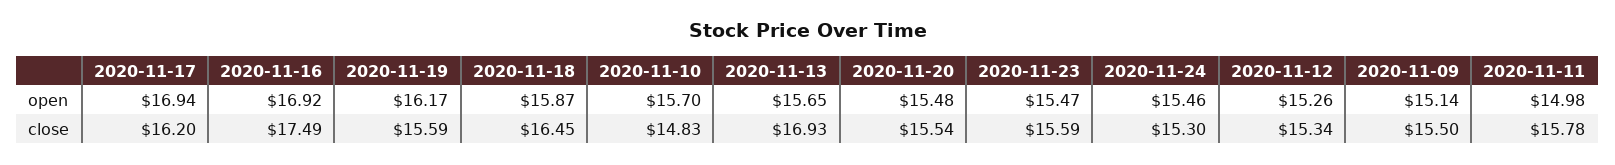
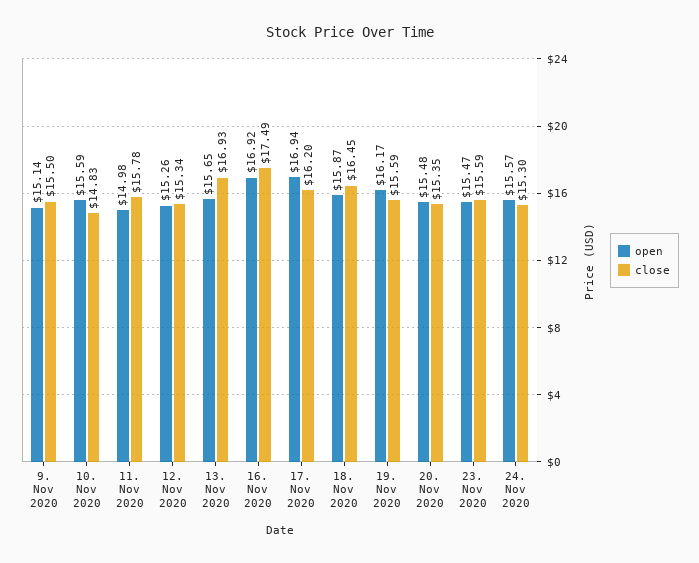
  {
    "open": {
      "2020-11-17": 16.94,
      "2020-11-16": 16.92,
      "2020-11-19": 16.17,
      "2020-11-18": 15.87,
-     "2020-11-10": 15.7,
+     "2020-11-10": 15.59,
      "2020-11-13": 15.65,
      "2020-11-20": 15.48,
      "2020-11-23": 15.47,
-     "2020-11-24": 15.46,
+     "2020-11-24": 15.57,
      "2020-11-12": 15.26,
      "2020-11-09": 15.14,
      "2020-11-11": 14.98
    },
    "close": {
      "2020-11-17": 16.2,
      "2020-11-16": 17.49,
      "2020-11-19": 15.59,
      "2020-11-18": 16.45,
      "2020-11-10": 14.83,
      "2020-11-13": 16.93,
-     "2020-11-20": 15.54,
+     "2020-11-20": 15.35,
      "2020-11-23": 15.59,
      "2020-11-24": 15.3,
      "2020-11-12": 15.34,
      "2020-11-09": 15.5,
      "2020-11-11": 15.78
    }
  }

